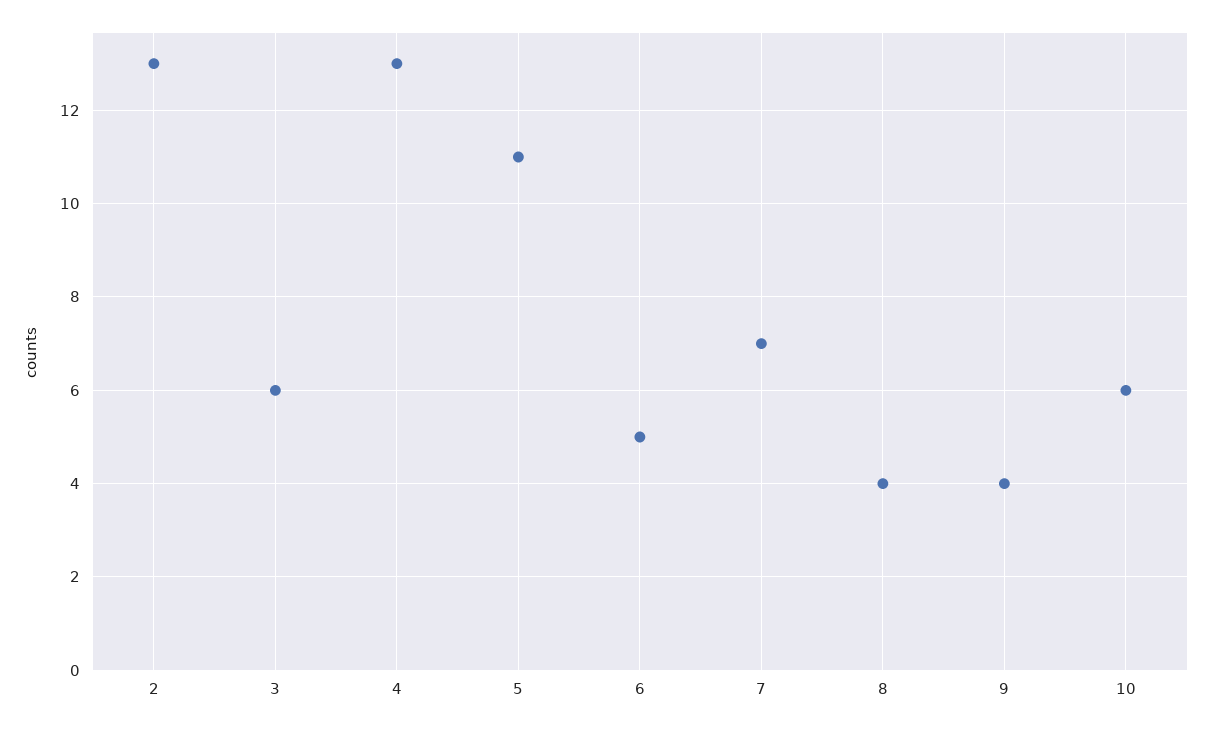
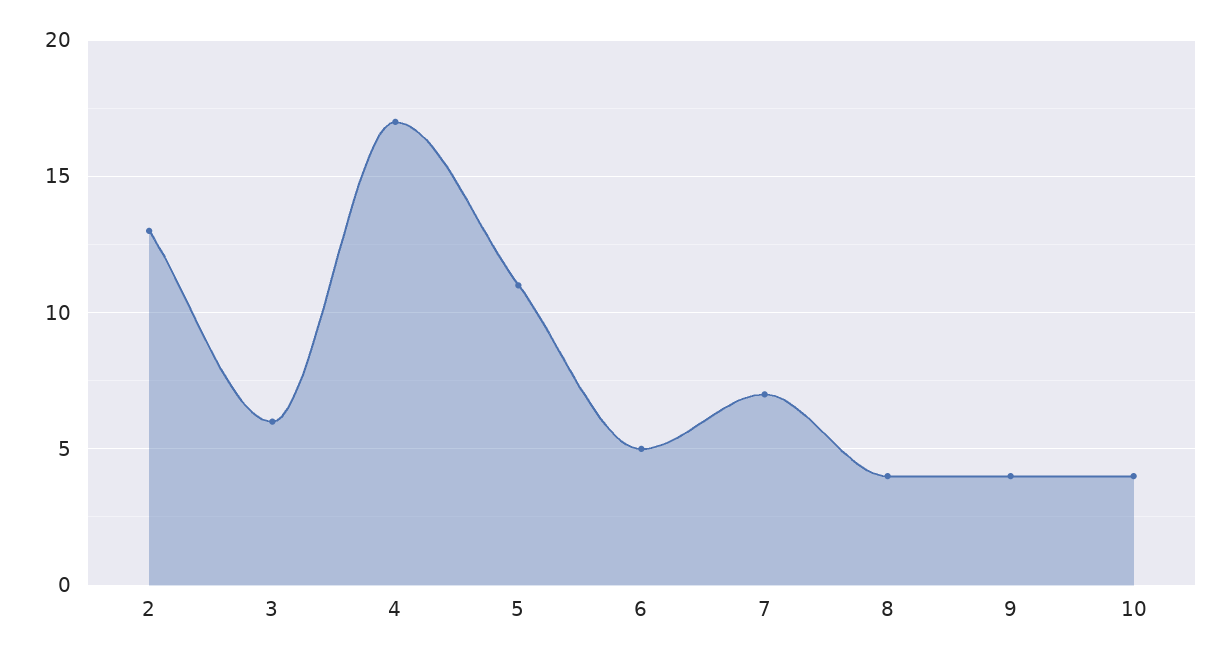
  {
    "2": 13,
    "3": 6,
-   "4": 13,
+   "4": 17,
    "5": 11,
    "6": 5,
    "7": 7,
    "8": 4,
    "9": 4,
-   "10": 6
+   "10": 4
  }

